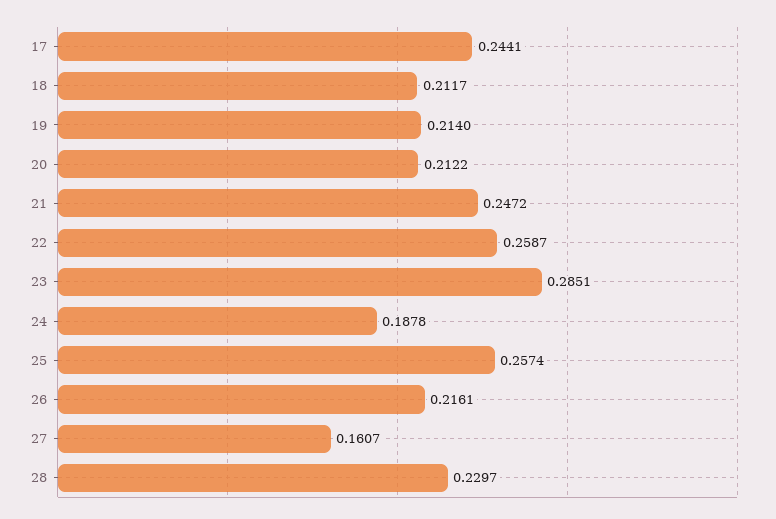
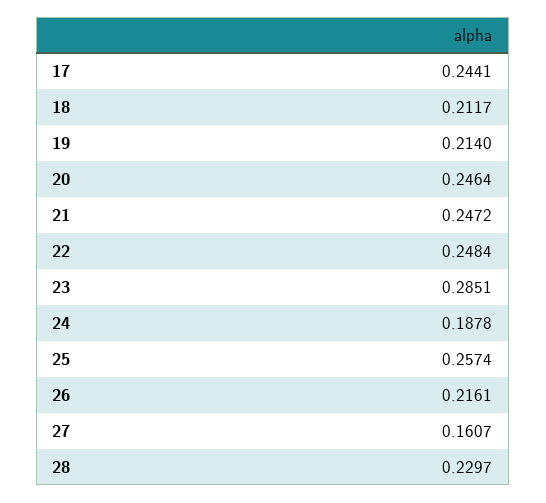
  {
    "17": 0.2441,
    "18": 0.2117,
    "19": 0.214,
-   "20": 0.2122,
+   "20": 0.2464,
    "21": 0.2472,
-   "22": 0.2587,
+   "22": 0.2484,
    "23": 0.2851,
    "24": 0.1878,
    "25": 0.2574,
    "26": 0.2161,
    "27": 0.1607,
    "28": 0.2297
  }

